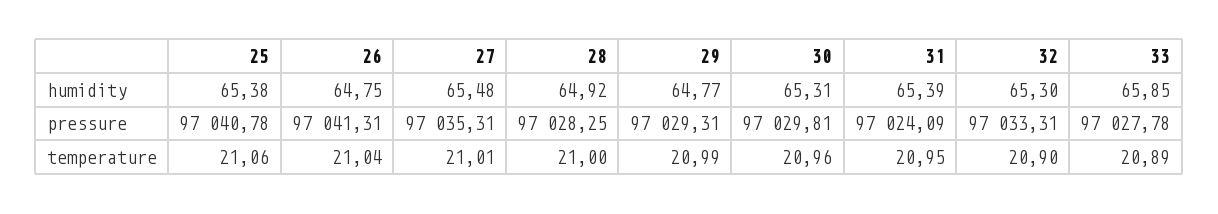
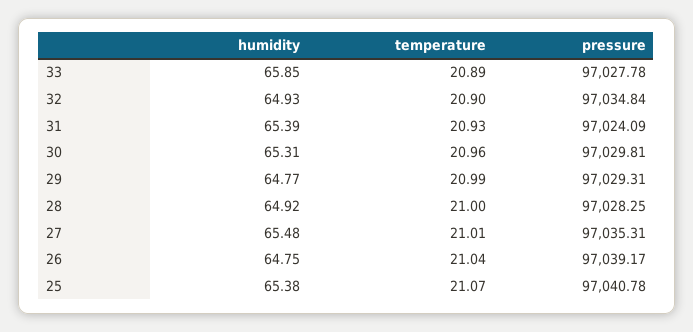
  {
    "25": {
      "humidity": 65.38,
      "pressure": 97040.78,
-     "temperature": 21.06
+     "temperature": 21.07
    },
    "26": {
      "humidity": 64.75,
-     "pressure": 97041.31,
+     "pressure": 97039.17,
      "temperature": 21.04
    },
    "27": {
      "humidity": 65.48,
      "pressure": 97035.31,
      "temperature": 21.01
    },
    "28": {
      "humidity": 64.92,
      "pressure": 97028.25,
      "temperature": 21
    },
    "29": {
      "humidity": 64.77,
      "pressure": 97029.31,
      "temperature": 20.99
    },
    "30": {
      "humidity": 65.31,
      "pressure": 97029.81,
      "temperature": 20.96
    },
    "31": {
      "humidity": 65.39,
      "pressure": 97024.09,
-     "temperature": 20.95
+     "temperature": 20.93
    },
    "32": {
-     "humidity": 65.3,
+     "humidity": 64.93,
-     "pressure": 97033.31,
+     "pressure": 97034.84,
      "temperature": 20.9
    },
    "33": {
      "humidity": 65.85,
      "pressure": 97027.78,
      "temperature": 20.89
    }
  }

